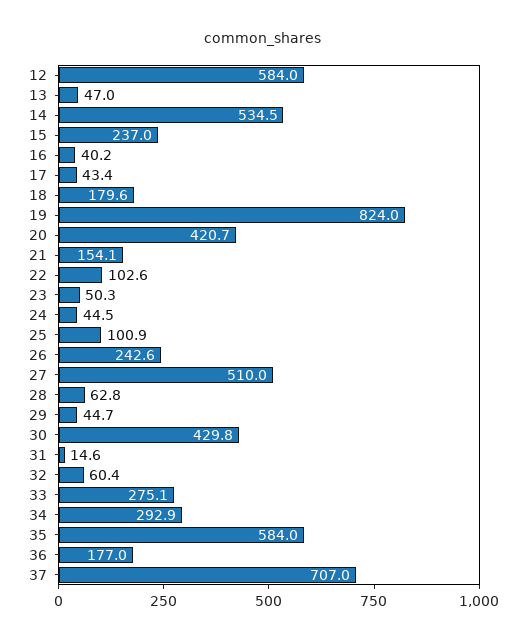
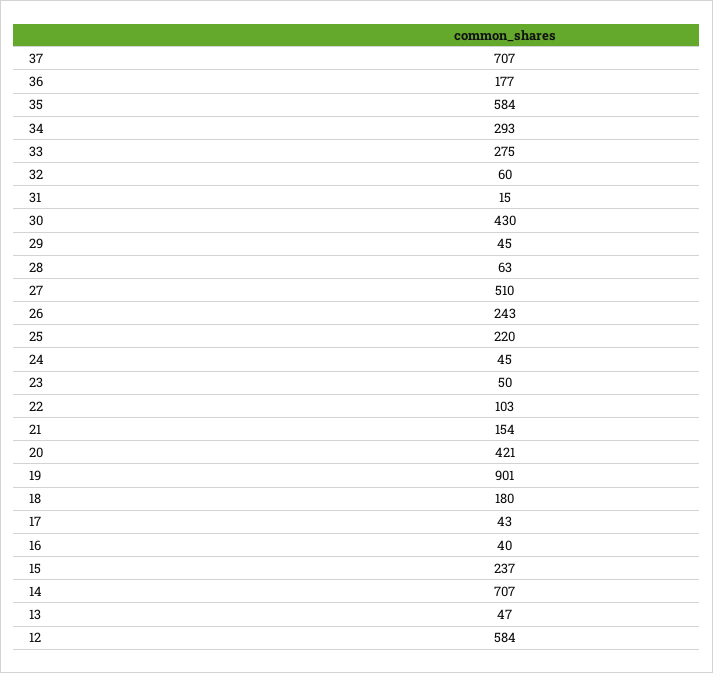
  {
    "12": 584,
    "13": 47,
-   "14": 534.5,
+   "14": 707,
    "15": 237,
    "16": 40.2,
    "17": 43.4,
    "18": 179.6,
-   "19": 824,
+   "19": 901,
    "20": 420.7,
    "21": 154.1,
    "22": 102.6,
    "23": 50.3,
    "24": 44.5,
-   "25": 100.9,
+   "25": 220,
    "26": 242.6,
    "27": 510,
    "28": 62.8,
    "29": 44.7,
    "30": 429.8,
    "31": 14.6,
    "32": 60.4,
    "33": 275.1,
    "34": 292.9,
    "35": 584,
    "36": 177,
    "37": 707
  }

